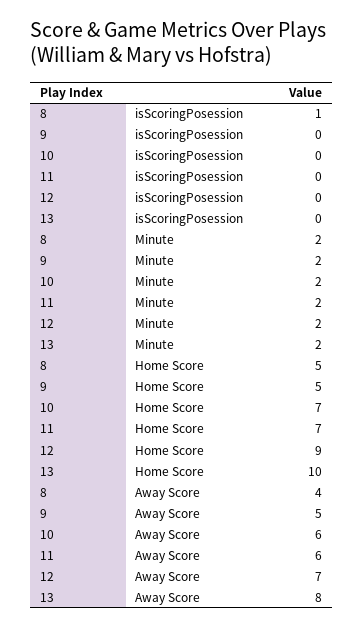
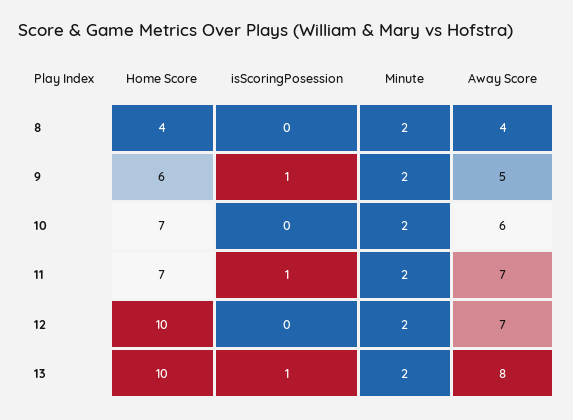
  {
    "8": {
-     "isScoringPosession": 1,
+     "isScoringPosession": 0,
      "Minute": 2,
-     "Home Score": 5,
+     "Home Score": 4,
      "Away Score": 4
    },
    "9": {
-     "isScoringPosession": 0,
+     "isScoringPosession": 1,
      "Minute": 2,
-     "Home Score": 5,
+     "Home Score": 6,
      "Away Score": 5
    },
    "10": {
      "isScoringPosession": 0,
      "Minute": 2,
      "Home Score": 7,
      "Away Score": 6
    },
    "11": {
-     "isScoringPosession": 0,
+     "isScoringPosession": 1,
      "Minute": 2,
      "Home Score": 7,
-     "Away Score": 6
+     "Away Score": 7
    },
    "12": {
      "isScoringPosession": 0,
      "Minute": 2,
-     "Home Score": 9,
+     "Home Score": 10,
      "Away Score": 7
    },
    "13": {
-     "isScoringPosession": 0,
+     "isScoringPosession": 1,
      "Minute": 2,
      "Home Score": 10,
      "Away Score": 8
    }
  }

